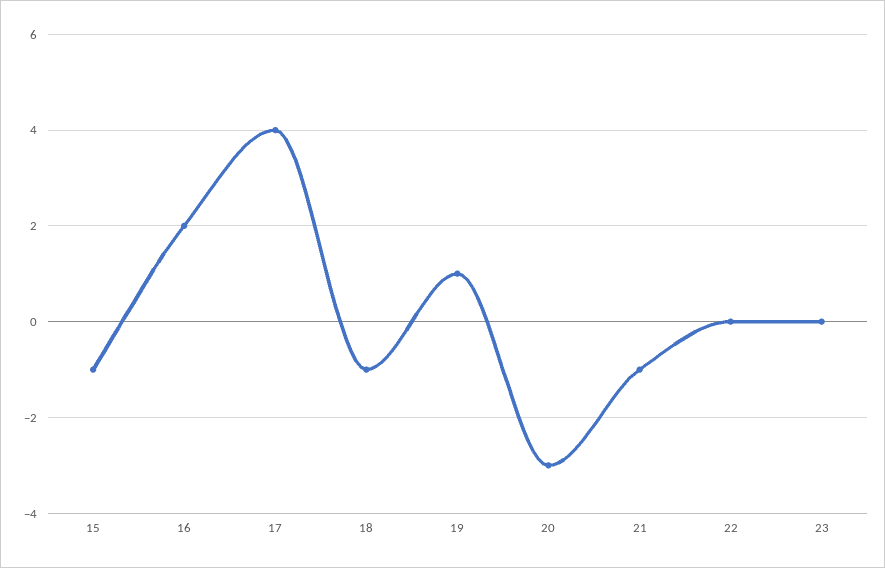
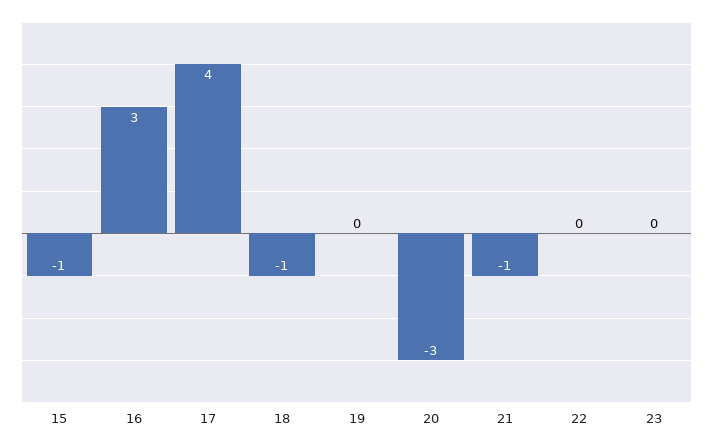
  {
    "15": -1,
-   "16": 2,
+   "16": 3,
    "17": 4,
    "18": -1,
-   "19": 1,
+   "19": 0,
    "20": -3,
    "21": -1,
    "22": 0,
    "23": 0
  }

